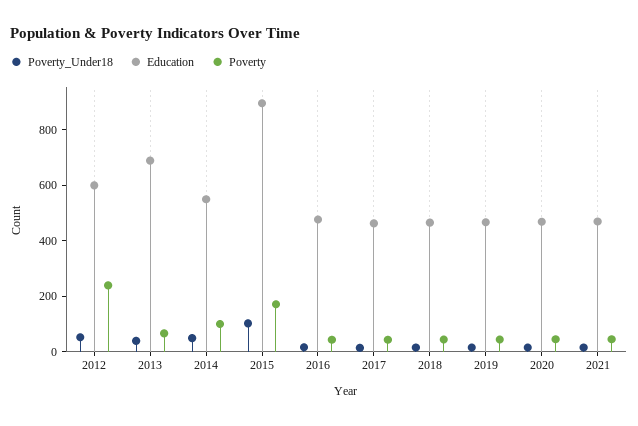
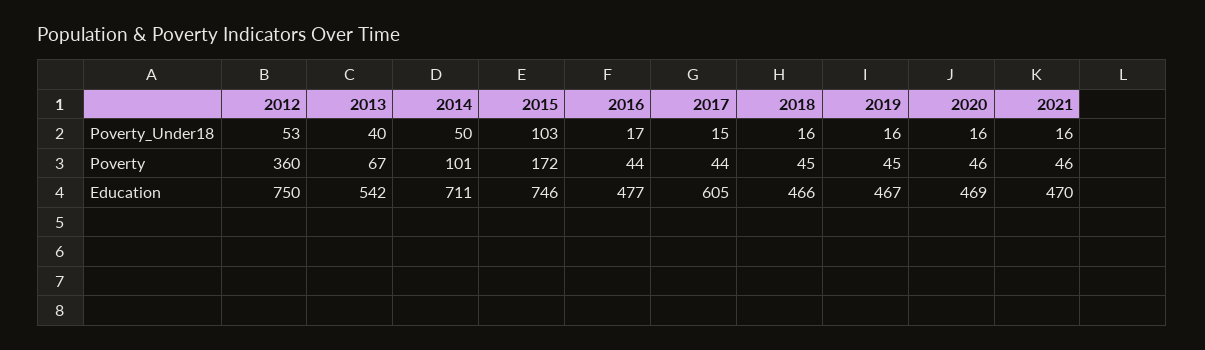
  {
    "Poverty_Under18": {
      "2012": 53,
      "2013": 40,
      "2014": 50,
      "2015": 103,
      "2016": 17,
      "2017": 15,
      "2018": 16,
      "2019": 16,
      "2020": 16,
      "2021": 16
    },
    "Education": {
-     "2012": 600,
+     "2012": 750,
-     "2013": 700,
+     "2013": 542,
-     "2014": 550,
+     "2014": 711,
-     "2015": 900,
+     "2015": 746,
      "2016": 477,
-     "2017": 450,
+     "2017": 605,
      "2018": 466,
      "2019": 467,
      "2020": 469,
      "2021": 470
    },
    "Poverty": {
-     "2012": 250,
+     "2012": 360,
      "2013": 67,
      "2014": 101,
      "2015": 172,
      "2016": 44,
      "2017": 44,
      "2018": 45,
      "2019": 45,
      "2020": 46,
      "2021": 46
    }
  }

